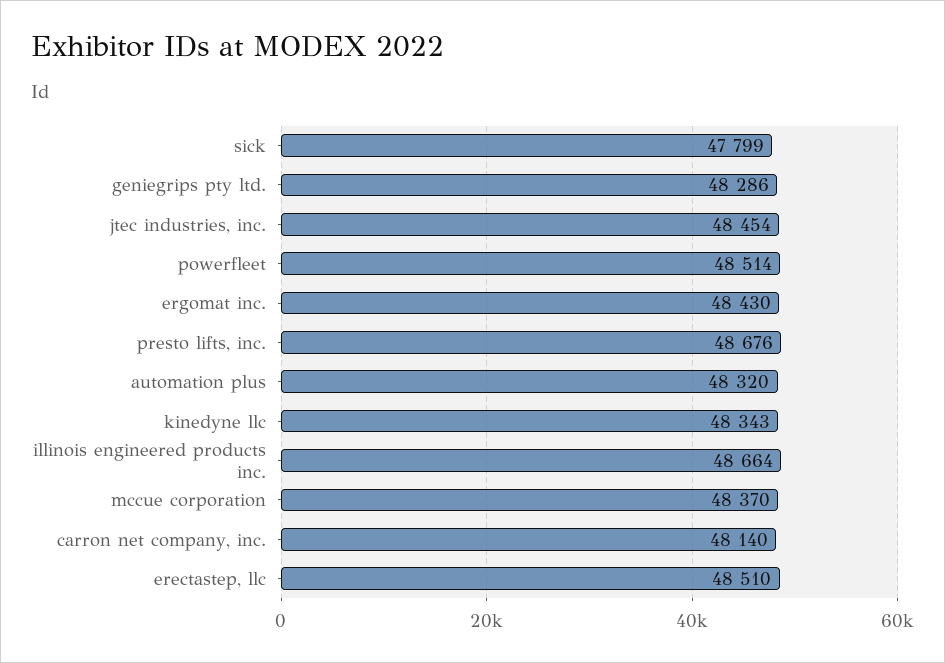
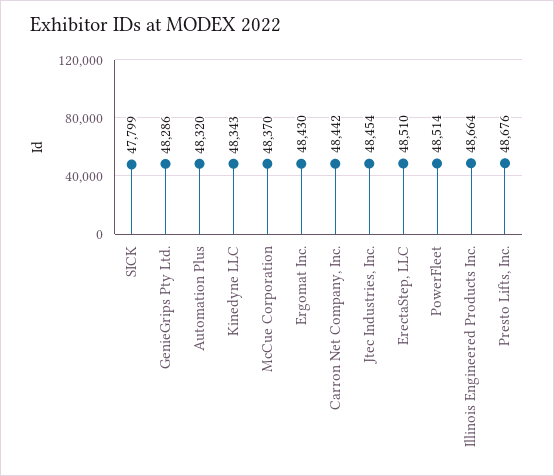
  {
    "sick": 47799,
    "geniegrips pty ltd.": 48286,
    "jtec industries, inc.": 48454,
    "powerfleet": 48514,
    "ergomat inc.": 48430,
    "presto lifts, inc.": 48676,
    "automation plus": 48320,
    "kinedyne llc": 48343,
    "illinois engineered products inc.": 48664,
    "mccue corporation": 48370,
-   "carron net company, inc.": 48140,
+   "carron net company, inc.": 48442,
    "erectastep, llc": 48510
  }

